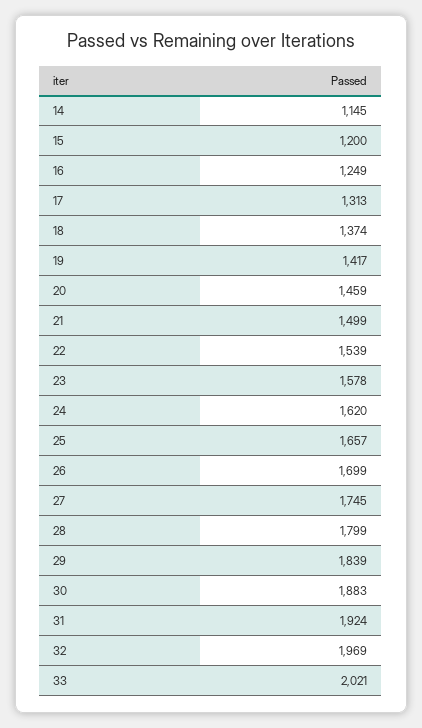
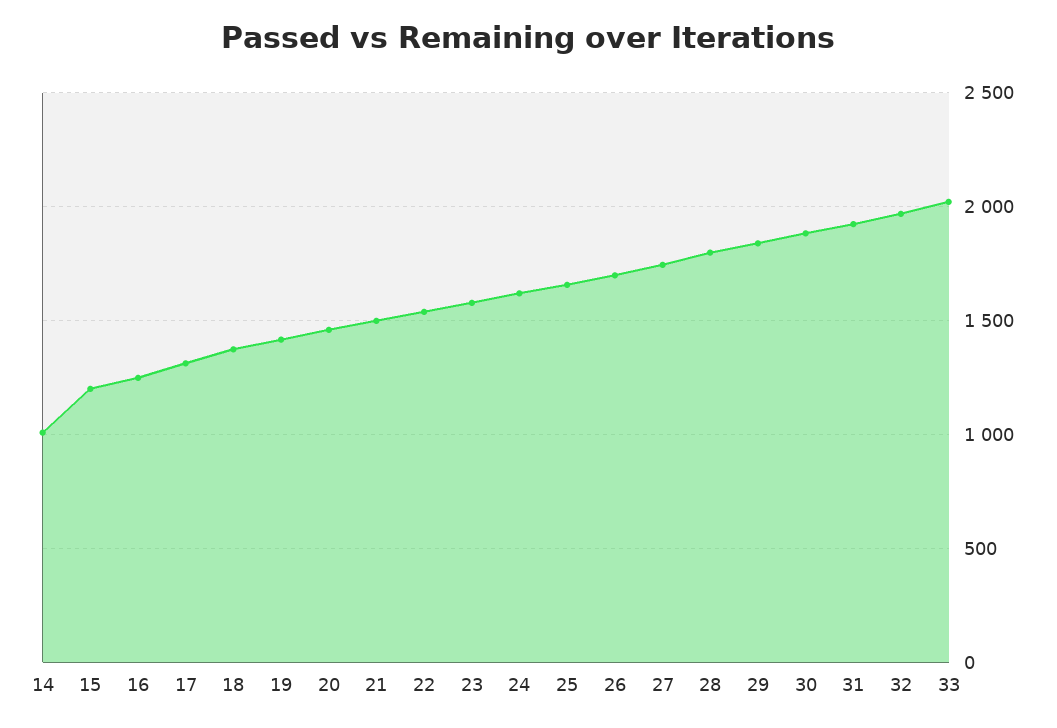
  {
-   "14": 1145,
+   "14": 1000,
    "15": 1200,
    "16": 1249,
    "17": 1313,
    "18": 1374,
    "19": 1417,
    "20": 1459,
    "21": 1499,
    "22": 1539,
    "23": 1578,
    "24": 1620,
    "25": 1657,
    "26": 1699,
    "27": 1745,
    "28": 1799,
    "29": 1839,
    "30": 1883,
    "31": 1924,
    "32": 1969,
    "33": 2021
  }

